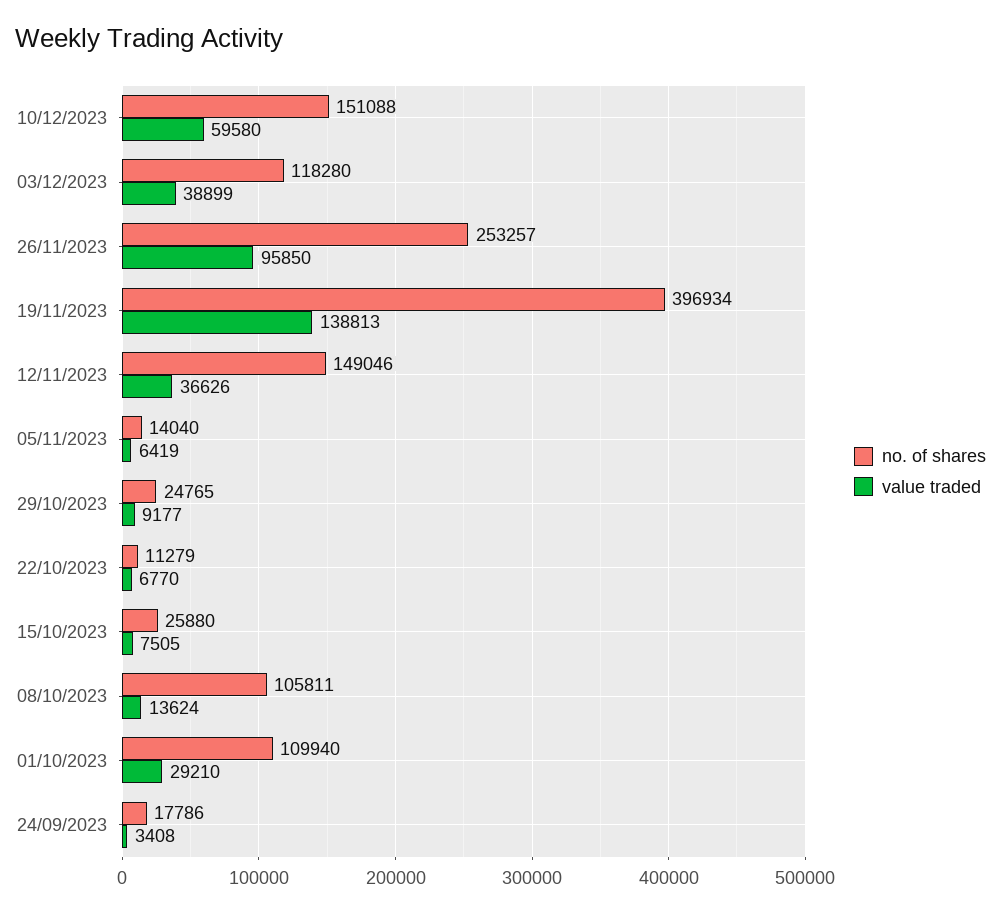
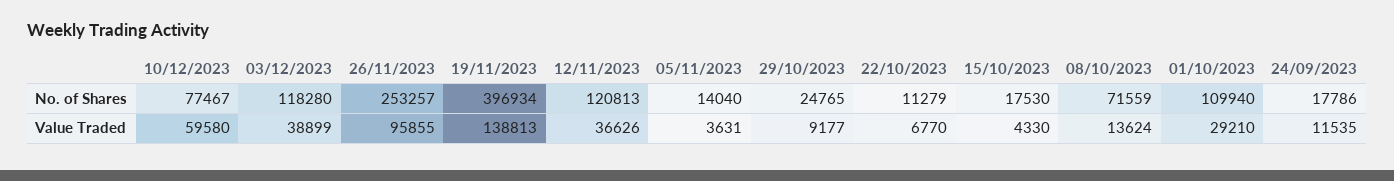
  {
    "no. of shares": {
-     "10/12/2023": 151088,
+     "10/12/2023": 77467,
      "03/12/2023": 118280,
      "26/11/2023": 253257,
      "19/11/2023": 396934,
-     "12/11/2023": 149046,
+     "12/11/2023": 120813,
      "05/11/2023": 14040,
      "29/10/2023": 24765,
      "22/10/2023": 11279,
-     "15/10/2023": 25880,
+     "15/10/2023": 17530,
-     "08/10/2023": 105811,
+     "08/10/2023": 71559,
      "01/10/2023": 109940,
      "24/09/2023": 17786
    },
    "value traded": {
      "10/12/2023": 59580,
      "03/12/2023": 38899,
-     "26/11/2023": 95850,
+     "26/11/2023": 95855,
      "19/11/2023": 138813,
      "12/11/2023": 36626,
-     "05/11/2023": 6419,
+     "05/11/2023": 3631,
      "29/10/2023": 9177,
      "22/10/2023": 6770,
-     "15/10/2023": 7505,
+     "15/10/2023": 4330,
      "08/10/2023": 13624,
      "01/10/2023": 29210,
-     "24/09/2023": 3408
+     "24/09/2023": 11535
    }
  }

